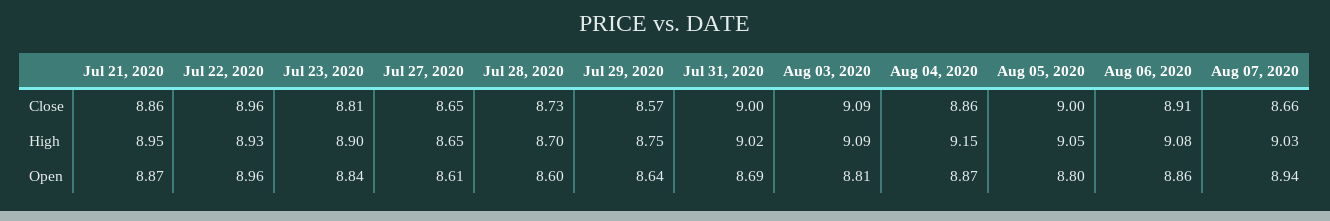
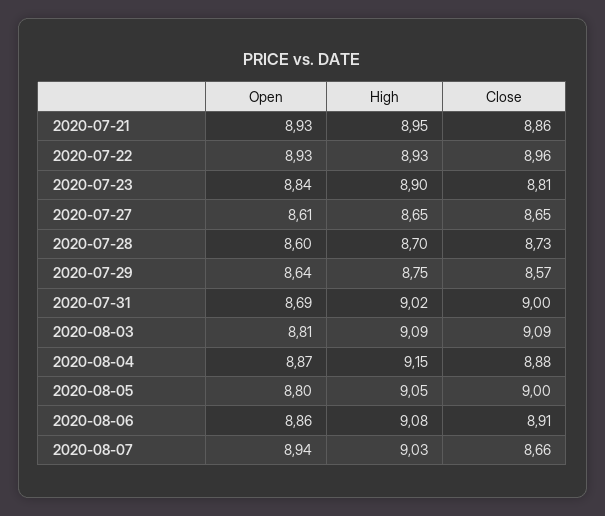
  {
    "Jul 21, 2020": {
      "Close": 8.86,
      "High": 8.95,
-     "Open": 8.87
+     "Open": 8.93
    },
    "Jul 22, 2020": {
      "Close": 8.96,
      "High": 8.93,
-     "Open": 8.96
+     "Open": 8.93
    },
    "Jul 23, 2020": {
      "Close": 8.81,
      "High": 8.9,
      "Open": 8.84
    },
    "Jul 27, 2020": {
      "Close": 8.65,
      "High": 8.65,
      "Open": 8.61
    },
    "Jul 28, 2020": {
      "Close": 8.73,
      "High": 8.7,
      "Open": 8.6
    },
    "Jul 29, 2020": {
      "Close": 8.57,
      "High": 8.75,
      "Open": 8.64
    },
    "Jul 31, 2020": {
      "Close": 9,
      "High": 9.02,
      "Open": 8.69
    },
    "Aug 03, 2020": {
      "Close": 9.09,
      "High": 9.09,
      "Open": 8.81
    },
    "Aug 04, 2020": {
-     "Close": 8.86,
+     "Close": 8.88,
      "High": 9.15,
      "Open": 8.87
    },
    "Aug 05, 2020": {
      "Close": 9,
      "High": 9.05,
      "Open": 8.8
    },
    "Aug 06, 2020": {
      "Close": 8.91,
      "High": 9.08,
      "Open": 8.86
    },
    "Aug 07, 2020": {
      "Close": 8.66,
      "High": 9.03,
      "Open": 8.94
    }
  }

